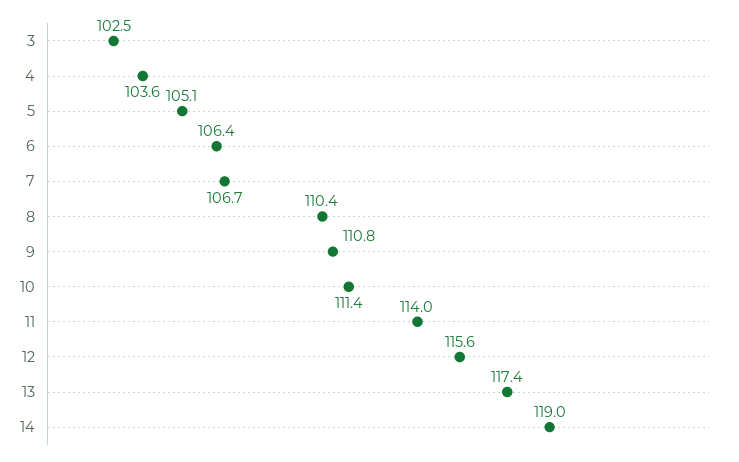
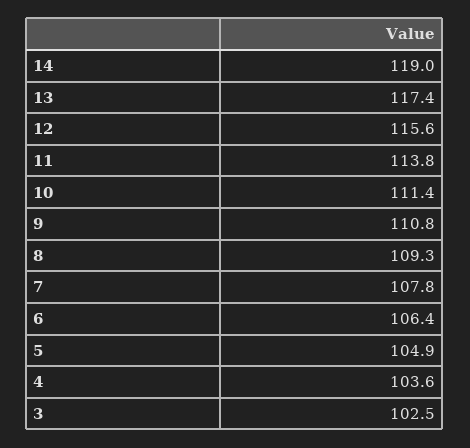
  {
    "3": 102.5,
    "4": 103.6,
-   "5": 105.1,
+   "5": 104.9,
    "6": 106.4,
-   "7": 106.7,
+   "7": 107.8,
-   "8": 110.4,
+   "8": 109.3,
    "9": 110.8,
    "10": 111.4,
-   "11": 114,
+   "11": 113.8,
    "12": 115.6,
    "13": 117.4,
    "14": 119
  }

